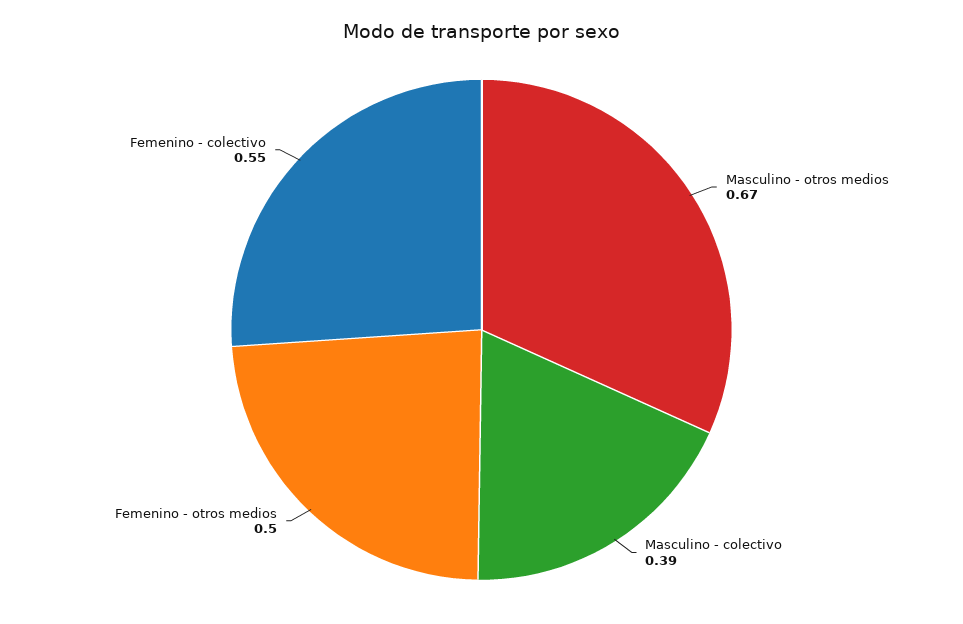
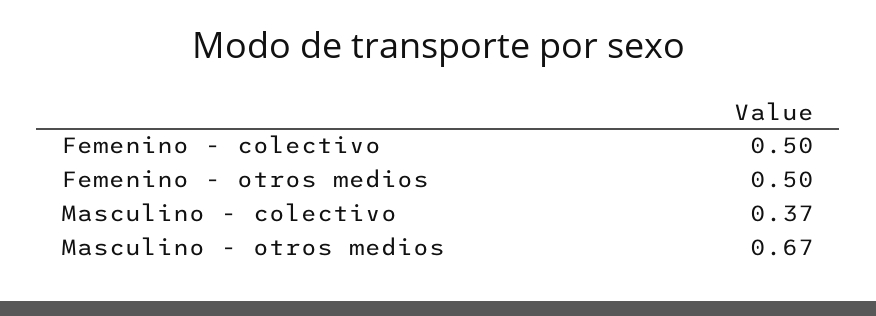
  {
    "Masculino - otros medios": 0.67,
-   "Masculino - colectivo": 0.39,
+   "Masculino - colectivo": 0.37,
    "Femenino - otros medios": 0.5,
-   "Femenino - colectivo": 0.55
+   "Femenino - colectivo": 0.5
  }

